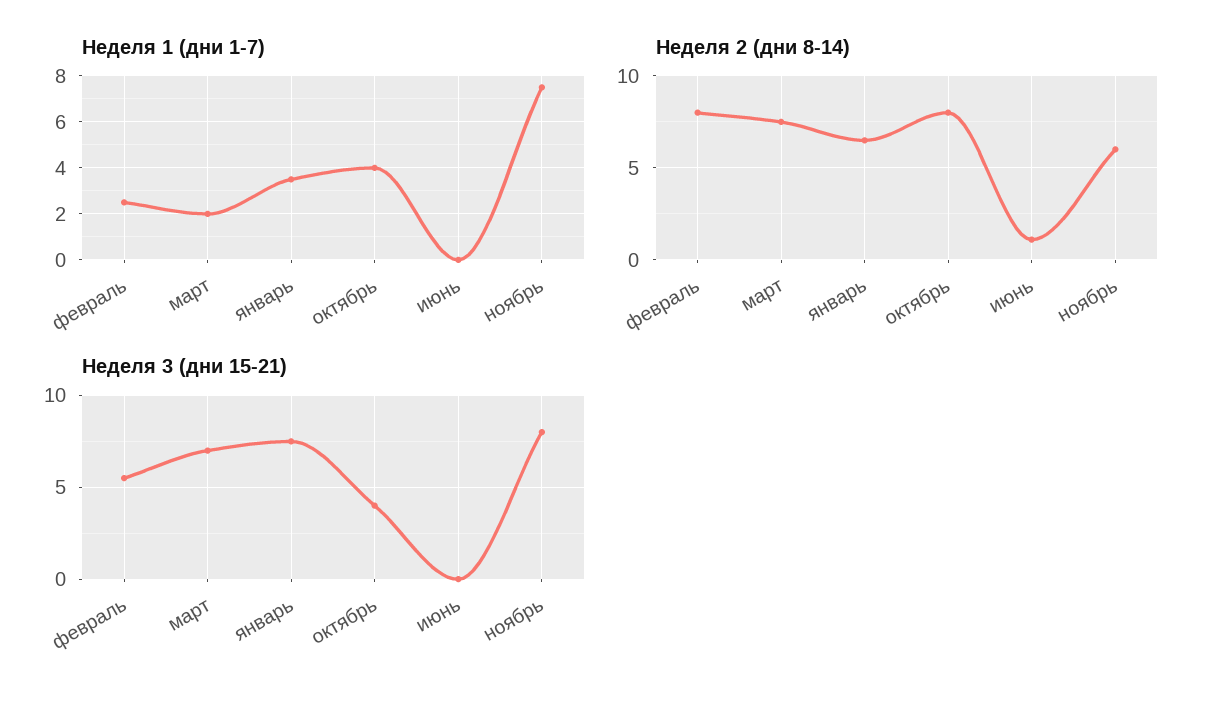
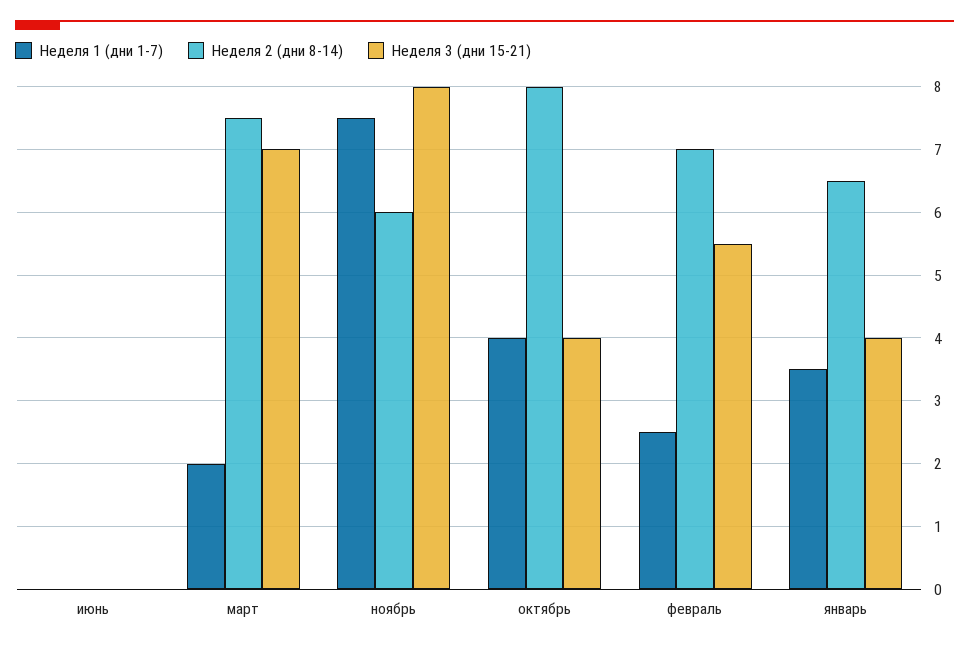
  {
    "Неделя 1 (дни 1-7)": {
      "февраль": 2.5,
      "март": 2,
      "январь": 3.5,
      "октябрь": 4,
      "июнь": 0,
      "ноябрь": 7.5
    },
    "Неделя 2 (дни 8-14)": {
-     "февраль": 8,
+     "февраль": 7,
      "март": 7.5,
      "январь": 6.5,
      "октябрь": 8,
-     "июнь": 1,
+     "июнь": 0,
      "ноябрь": 6
    },
    "Неделя 3 (дни 15-21)": {
      "февраль": 5.5,
      "март": 7,
-     "январь": 7.5,
+     "январь": 4,
      "октябрь": 4,
      "июнь": 0,
      "ноябрь": 8
    }
  }

